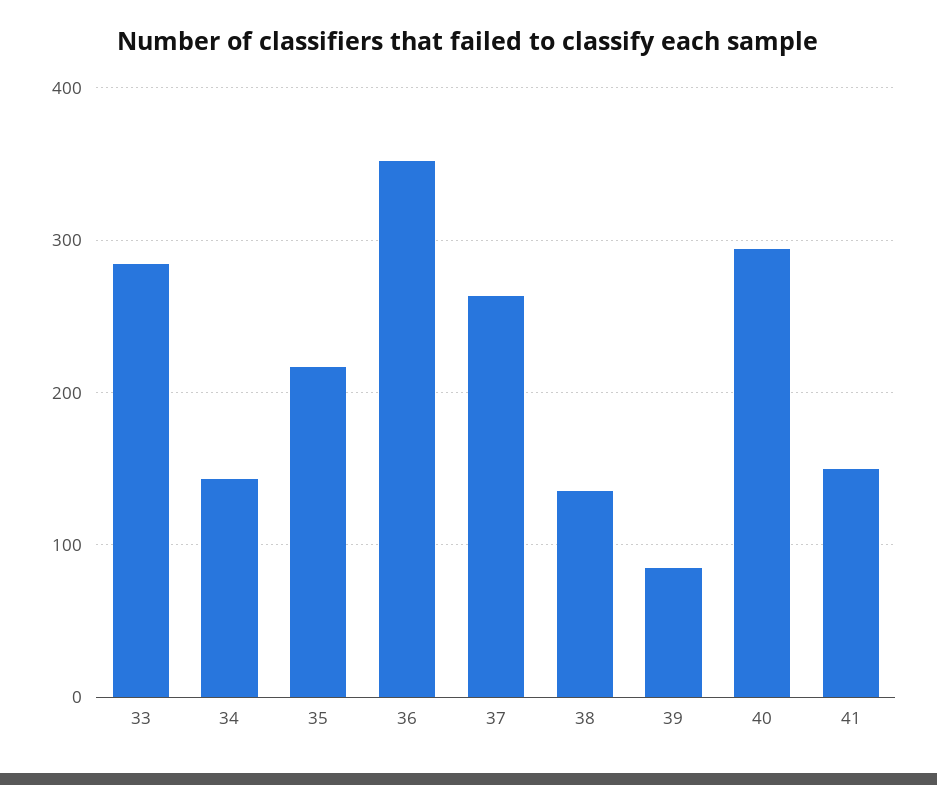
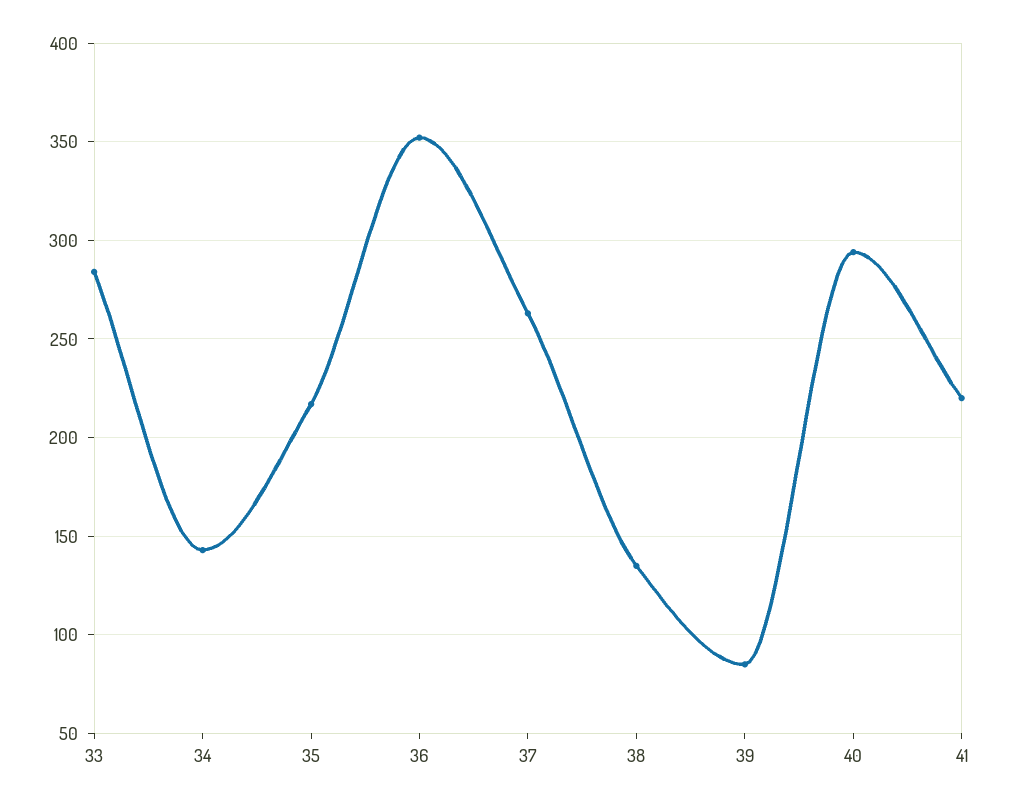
  {
    "33": 285,
    "34": 145,
    "35": 215,
    "36": 350,
    "37": 265,
    "38": 135,
    "39": 85,
    "40": 295,
-   "41": 150
+   "41": 220
  }

